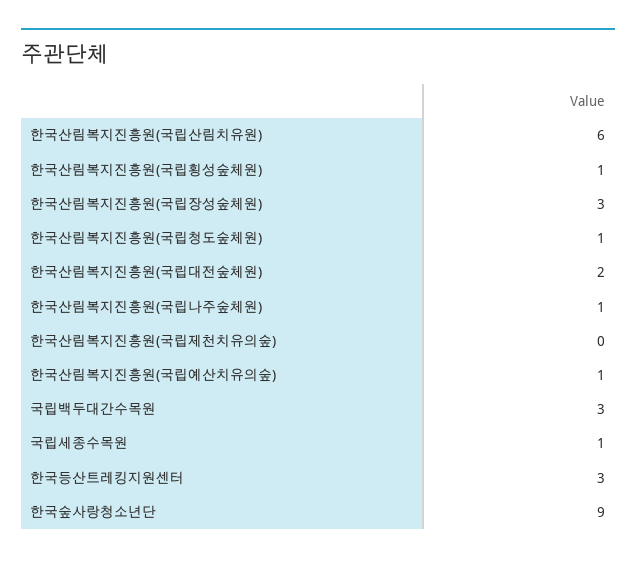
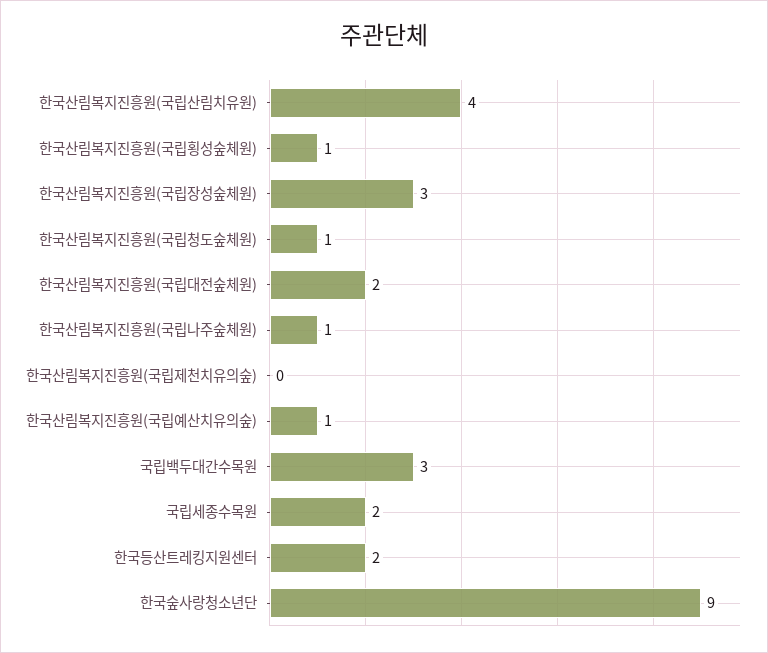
  {
-   "한국산림복지진흥원(국립산림치유원)": 6,
+   "한국산림복지진흥원(국립산림치유원)": 4,
    "한국산림복지진흥원(국립횡성숲체원)": 1,
    "한국산림복지진흥원(국립장성숲체원)": 3,
    "한국산림복지진흥원(국립청도숲체원)": 1,
    "한국산림복지진흥원(국립대전숲체원)": 2,
    "한국산림복지진흥원(국립나주숲체원)": 1,
    "한국산림복지진흥원(국립제천치유의숲)": 0,
    "한국산림복지진흥원(국립예산치유의숲)": 1,
    "국립백두대간수목원": 3,
-   "국립세종수목원": 1,
+   "국립세종수목원": 2,
-   "한국등산트레킹지원센터": 3,
+   "한국등산트레킹지원센터": 2,
    "한국숲사랑청소년단": 9
  }

